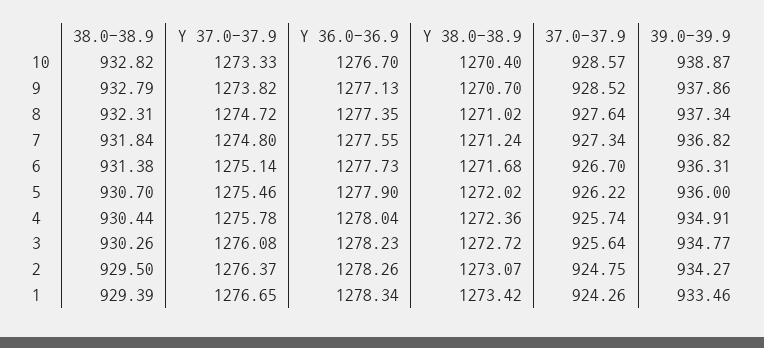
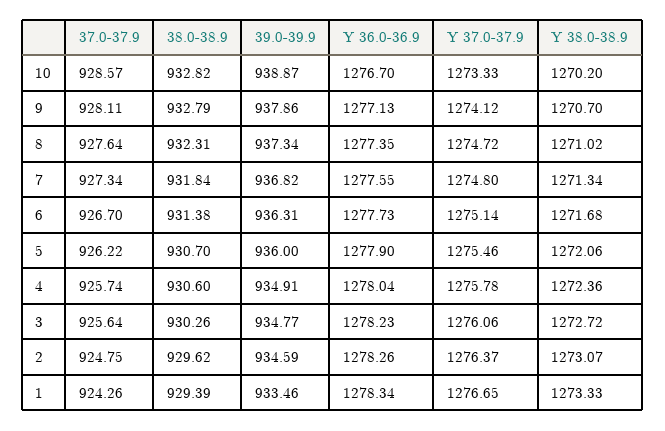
  {
    "38.0-38.9": {
      "10": 932.82,
      "9": 932.79,
      "8": 932.31,
      "7": 931.84,
      "6": 931.38,
      "5": 930.7,
-     "4": 930.44,
+     "4": 930.6,
      "3": 930.26,
-     "2": 929.5,
+     "2": 929.62,
      "1": 929.39
    },
    "Y 37.0-37.9": {
      "10": 1273.33,
-     "9": 1273.82,
+     "9": 1274.12,
      "8": 1274.72,
      "7": 1274.8,
      "6": 1275.14,
      "5": 1275.46,
      "4": 1275.78,
-     "3": 1276.08,
+     "3": 1276.06,
      "2": 1276.37,
      "1": 1276.65
    },
    "Y 36.0-36.9": {
      "10": 1276.7,
      "9": 1277.13,
      "8": 1277.35,
      "7": 1277.55,
      "6": 1277.73,
      "5": 1277.9,
      "4": 1278.04,
      "3": 1278.23,
      "2": 1278.26,
      "1": 1278.34
    },
    "Y 38.0-38.9": {
-     "10": 1270.4,
+     "10": 1270.2,
      "9": 1270.7,
      "8": 1271.02,
-     "7": 1271.24,
+     "7": 1271.34,
      "6": 1271.68,
-     "5": 1272.02,
+     "5": 1272.06,
      "4": 1272.36,
      "3": 1272.72,
      "2": 1273.07,
-     "1": 1273.42
+     "1": 1273.33
    },
    "37.0-37.9": {
      "10": 928.57,
-     "9": 928.52,
+     "9": 928.11,
      "8": 927.64,
      "7": 927.34,
      "6": 926.7,
      "5": 926.22,
      "4": 925.74,
      "3": 925.64,
      "2": 924.75,
      "1": 924.26
    },
    "39.0-39.9": {
      "10": 938.87,
      "9": 937.86,
      "8": 937.34,
      "7": 936.82,
      "6": 936.31,
      "5": 936,
      "4": 934.91,
      "3": 934.77,
-     "2": 934.27,
+     "2": 934.59,
      "1": 933.46
    }
  }

